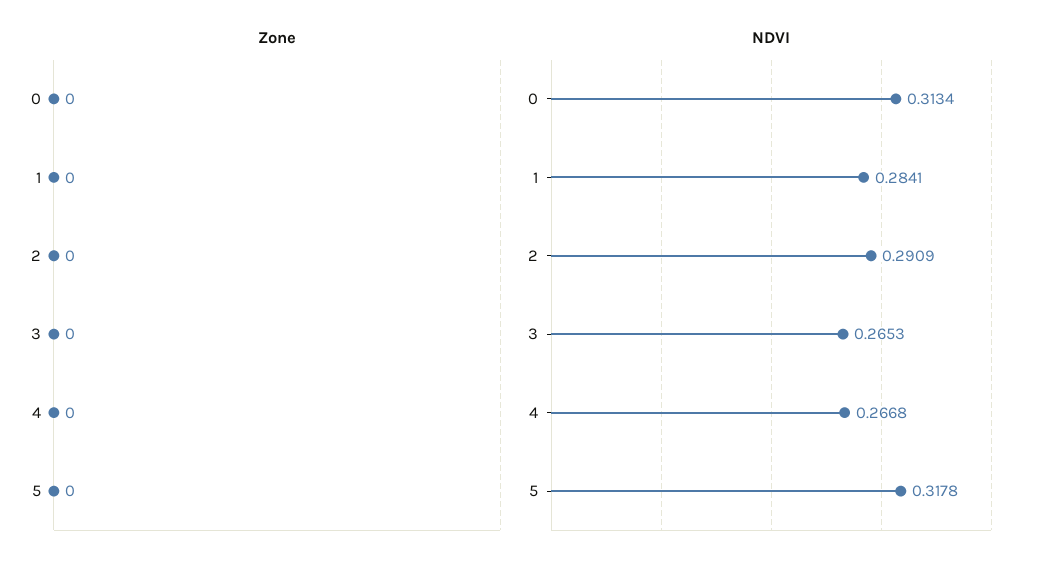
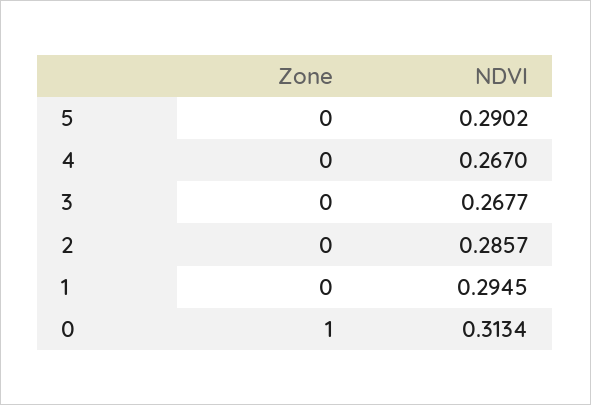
  {
    "Zone": {
-     "0": 0,
+     "0": 1,
      "1": 0,
      "2": 0,
      "3": 0,
      "4": 0,
      "5": 0
    },
    "NDVI": {
      "0": 0.3134,
-     "1": 0.2841,
+     "1": 0.2945,
-     "2": 0.2909,
+     "2": 0.2857,
-     "3": 0.2653,
+     "3": 0.2677,
-     "4": 0.2668,
+     "4": 0.267,
-     "5": 0.3178
+     "5": 0.2902
    }
  }

